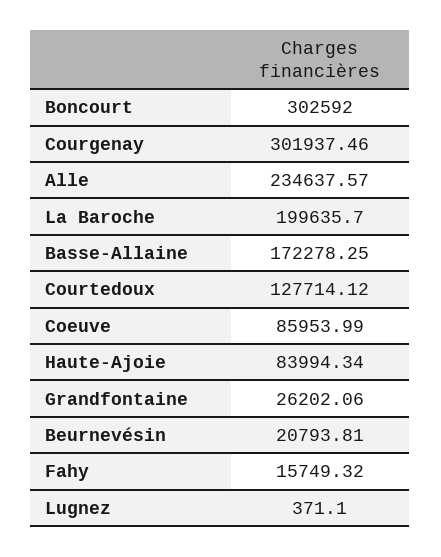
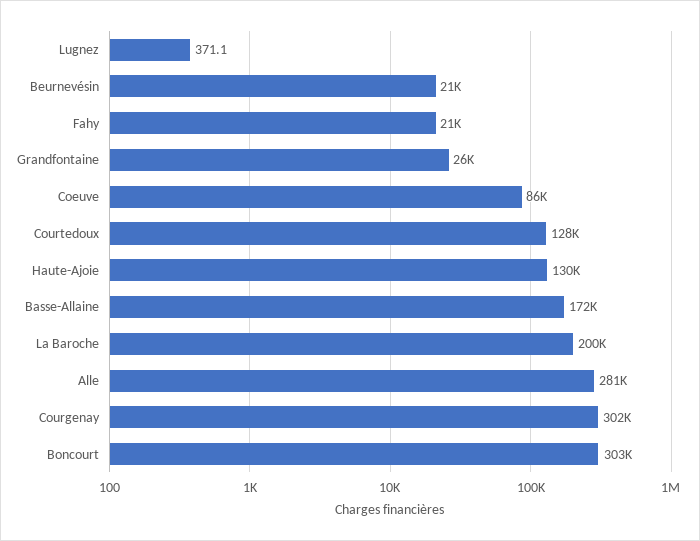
  {
    "Boncourt": 302592,
    "Courgenay": 301937.46,
-   "Alle": 234637.57,
+   "Alle": 281000,
    "La Baroche": 199635.7,
    "Basse-Allaine": 172278.25,
    "Courtedoux": 127714.12,
    "Coeuve": 85953.99,
-   "Haute-Ajoie": 83994.34,
+   "Haute-Ajoie": 130000,
    "Grandfontaine": 26202.06,
    "Beurnevésin": 20793.81,
-   "Fahy": 15749.32,
+   "Fahy": 21000,
    "Lugnez": 371.1
  }

